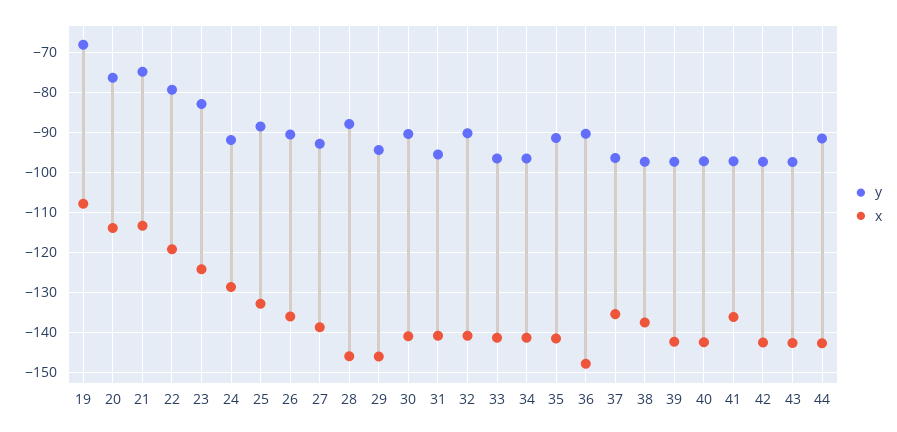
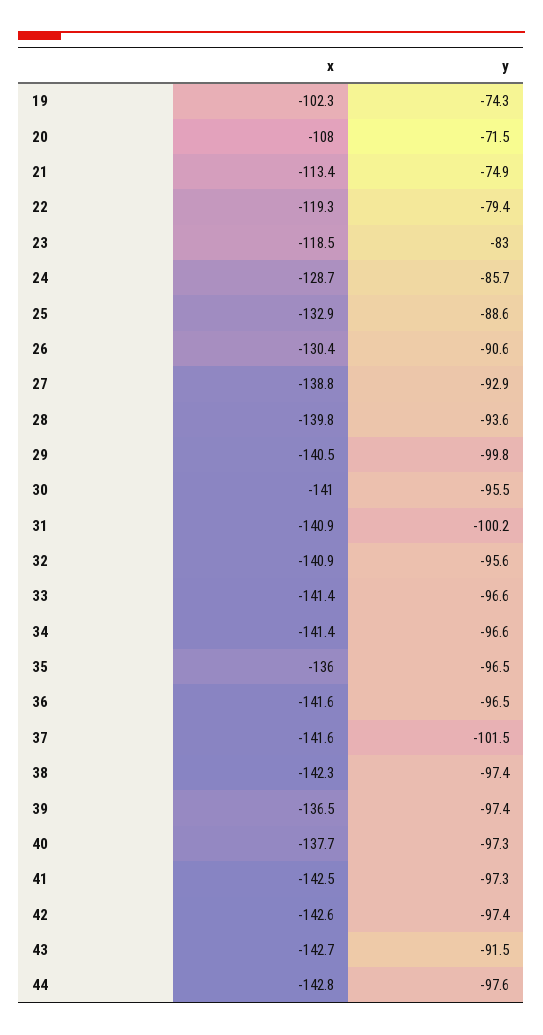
  {
    "y": {
-     "19": -68,
+     "19": -74.3,
-     "20": -76,
+     "20": -71.5,
      "21": -74.9,
      "22": -79.4,
      "23": -83,
-     "24": -92,
+     "24": -85.7,
      "25": -88.6,
      "26": -90.6,
      "27": -92.9,
-     "28": -88,
+     "28": -93.6,
-     "29": -94,
+     "29": -99.8,
-     "30": -90,
+     "30": -95.5,
-     "31": -96,
+     "31": -100.2,
-     "32": -90,
+     "32": -95.6,
      "33": -96.6,
      "34": -96.6,
-     "35": -92,
+     "35": -96.5,
-     "36": -90,
+     "36": -96.5,
-     "37": -96,
+     "37": -101.5,
      "38": -97.4,
      "39": -97.4,
      "40": -97.3,
      "41": -97.3,
      "42": -97.4,
-     "43": -98,
+     "43": -91.5,
-     "44": -92
+     "44": -97.6
    },
    "x": {
-     "19": -108,
+     "19": -102.3,
-     "20": -114,
+     "20": -108,
      "21": -113.4,
      "22": -119.3,
-     "23": -124,
+     "23": -118.5,
      "24": -128.7,
      "25": -132.9,
-     "26": -136,
+     "26": -130.4,
      "27": -138.8,
-     "28": -146,
+     "28": -139.8,
-     "29": -146,
+     "29": -140.5,
      "30": -141,
      "31": -140.9,
      "32": -140.9,
      "33": -141.4,
      "34": -141.4,
-     "35": -142,
+     "35": -136,
-     "36": -148,
+     "36": -141.6,
-     "37": -136,
+     "37": -141.6,
-     "38": -138,
+     "38": -142.3,
-     "39": -142,
+     "39": -136.5,
-     "40": -142,
+     "40": -137.7,
-     "41": -136,
+     "41": -142.5,
      "42": -142.6,
      "43": -142.7,
      "44": -142.8
    }
  }

